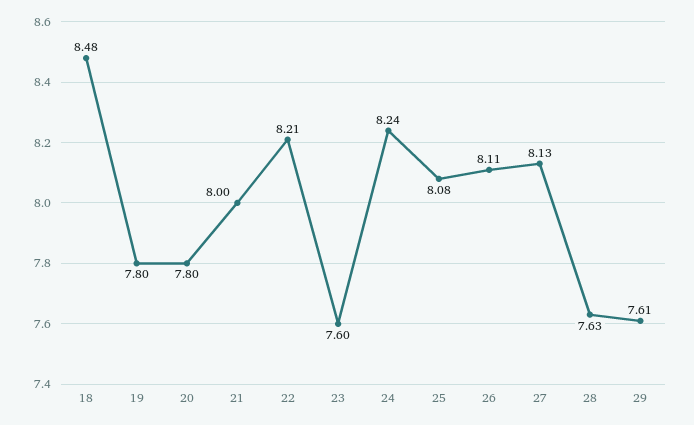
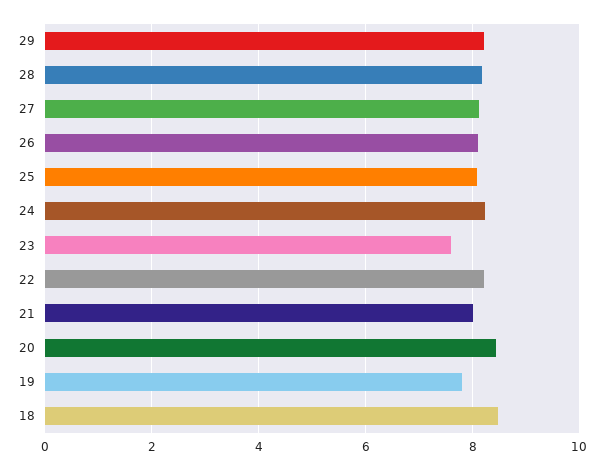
  {
    "18": 8.48,
    "19": 7.8,
-   "20": 7.8,
+   "20": 8.4,
    "21": 8,
    "22": 8.21,
    "23": 7.6,
    "24": 8.24,
    "25": 8.08,
    "26": 8.11,
    "27": 8.13,
-   "28": 7.63,
+   "28": 8.2,
-   "29": 7.61
+   "29": 8.2
  }

